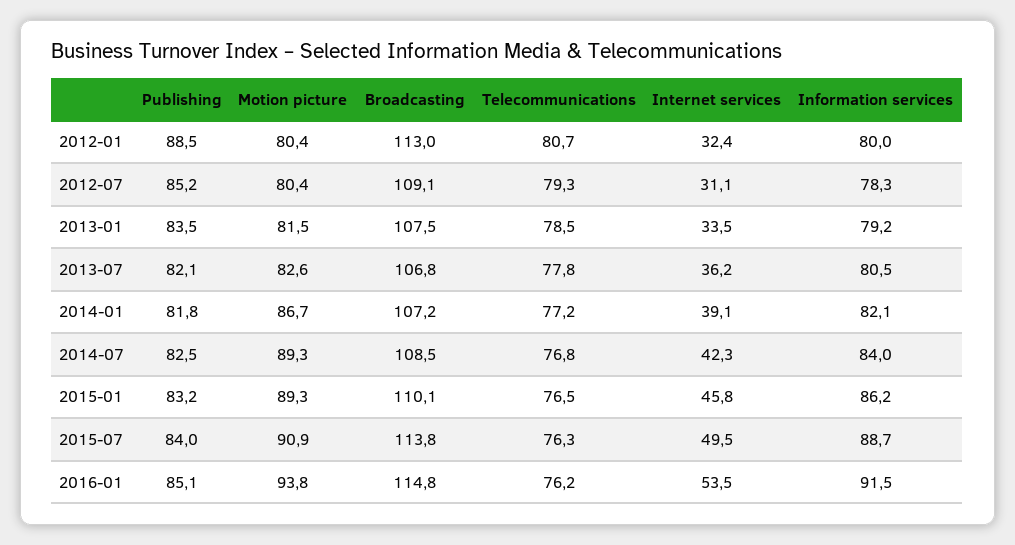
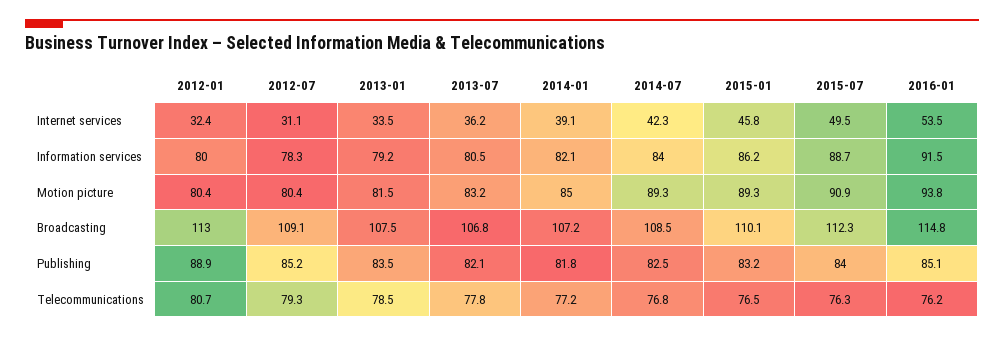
  {
    "Publishing": {
-     "2012-01": 88.5,
+     "2012-01": 88.9,
      "2012-07": 85.2,
      "2013-01": 83.5,
      "2013-07": 82.1,
      "2014-01": 81.8,
      "2014-07": 82.5,
      "2015-01": 83.2,
      "2015-07": 84,
      "2016-01": 85.1
    },
    "Motion picture": {
      "2012-01": 80.4,
      "2012-07": 80.4,
      "2013-01": 81.5,
-     "2013-07": 82.6,
+     "2013-07": 83.2,
-     "2014-01": 86.7,
+     "2014-01": 85,
      "2014-07": 89.3,
      "2015-01": 89.3,
      "2015-07": 90.9,
      "2016-01": 93.8
    },
    "Broadcasting": {
      "2012-01": 113,
      "2012-07": 109.1,
      "2013-01": 107.5,
      "2013-07": 106.8,
      "2014-01": 107.2,
      "2014-07": 108.5,
      "2015-01": 110.1,
-     "2015-07": 113.8,
+     "2015-07": 112.3,
      "2016-01": 114.8
    },
    "Telecommunications": {
      "2012-01": 80.7,
      "2012-07": 79.3,
      "2013-01": 78.5,
      "2013-07": 77.8,
      "2014-01": 77.2,
      "2014-07": 76.8,
      "2015-01": 76.5,
      "2015-07": 76.3,
      "2016-01": 76.2
    },
    "Internet services": {
      "2012-01": 32.4,
      "2012-07": 31.1,
      "2013-01": 33.5,
      "2013-07": 36.2,
      "2014-01": 39.1,
      "2014-07": 42.3,
      "2015-01": 45.8,
      "2015-07": 49.5,
      "2016-01": 53.5
    },
    "Information services": {
      "2012-01": 80,
      "2012-07": 78.3,
      "2013-01": 79.2,
      "2013-07": 80.5,
      "2014-01": 82.1,
      "2014-07": 84,
      "2015-01": 86.2,
      "2015-07": 88.7,
      "2016-01": 91.5
    }
  }

